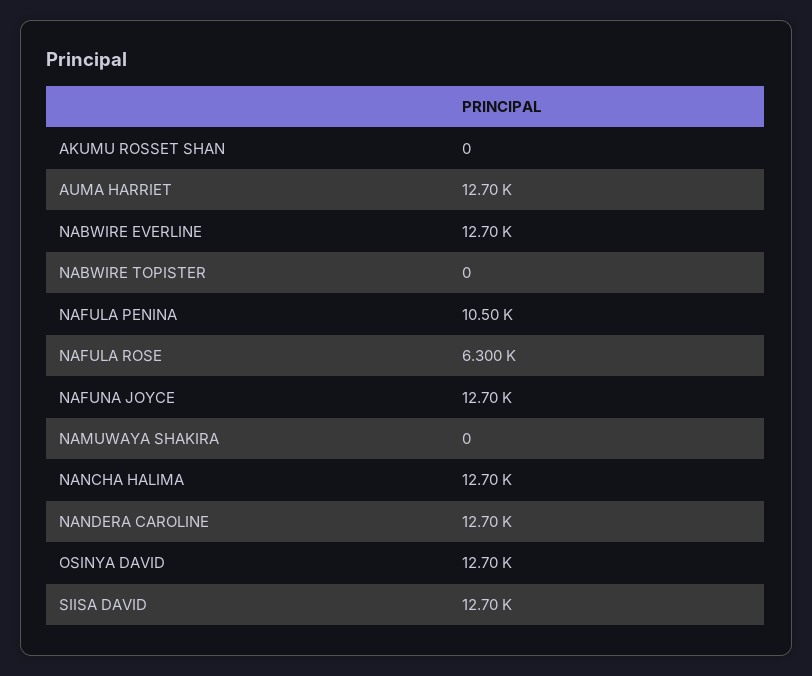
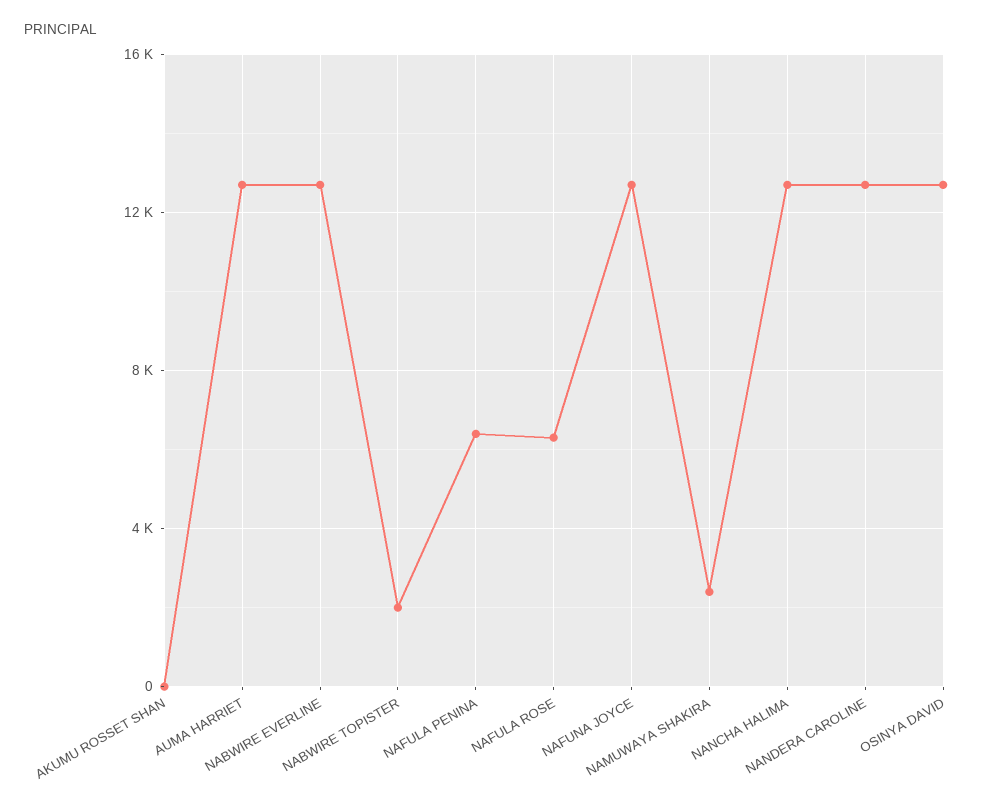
  {
    "AKUMU ROSSET SHAN": 0,
    "AUMA HARRIET": 12700,
    "NABWIRE EVERLINE": 12700,
-   "NABWIRE TOPISTER": 0,
+   "NABWIRE TOPISTER": 2000,
-   "NAFULA PENINA": 10500,
+   "NAFULA PENINA": 6500,
    "NAFULA ROSE": 6300,
    "NAFUNA JOYCE": 12700,
-   "NAMUWAYA SHAKIRA": 0,
+   "NAMUWAYA SHAKIRA": 2500,
    "NANCHA HALIMA": 12700,
    "NANDERA CAROLINE": 12700,
-   "OSINYA DAVID": 12700,
+   "OSINYA DAVID": 12700
-   "SIISA DAVID": 12700
  }

